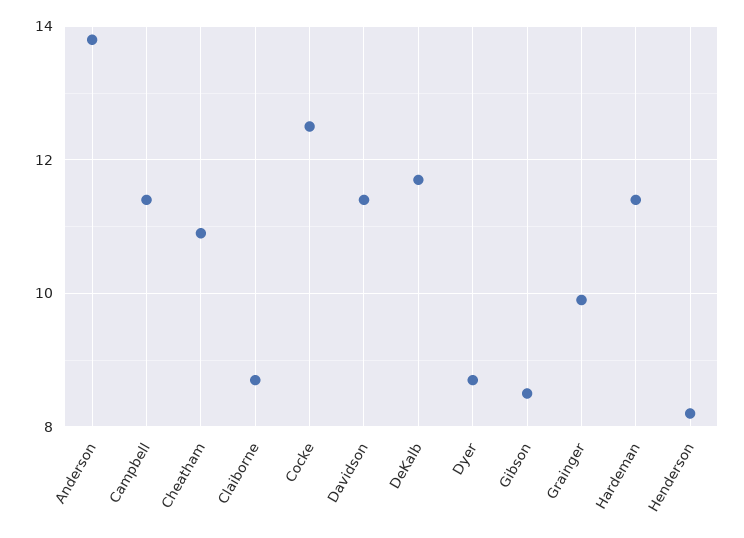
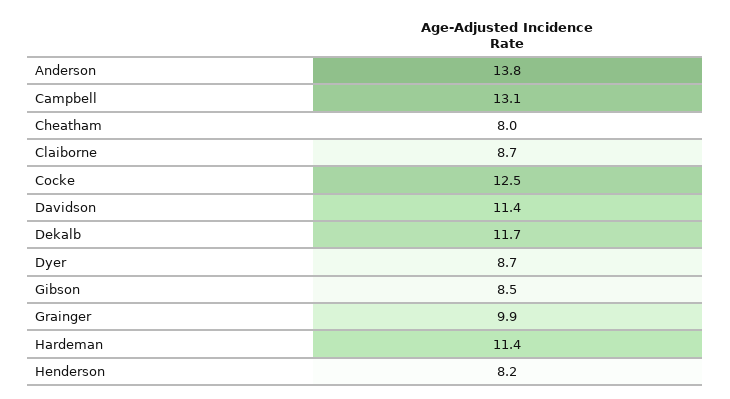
  {
    "Anderson": 13.8,
-   "Campbell": 11.5,
+   "Campbell": 13.1,
-   "Cheatham": 11,
+   "Cheatham": 8,
    "Claiborne": 8.7,
    "Cocke": 12.5,
    "Davidson": 11.4,
    "DeKalb": 11.7,
    "Dyer": 8.7,
    "Gibson": 8.5,
    "Grainger": 9.9,
    "Hardeman": 11.4,
    "Henderson": 8.2
  }

